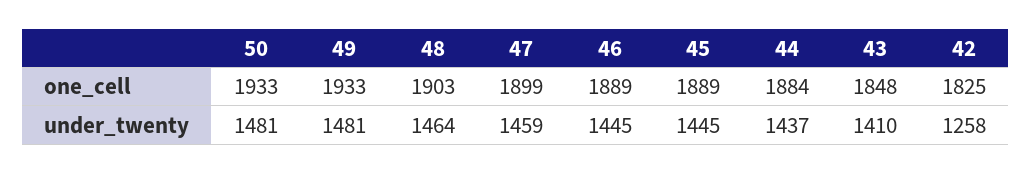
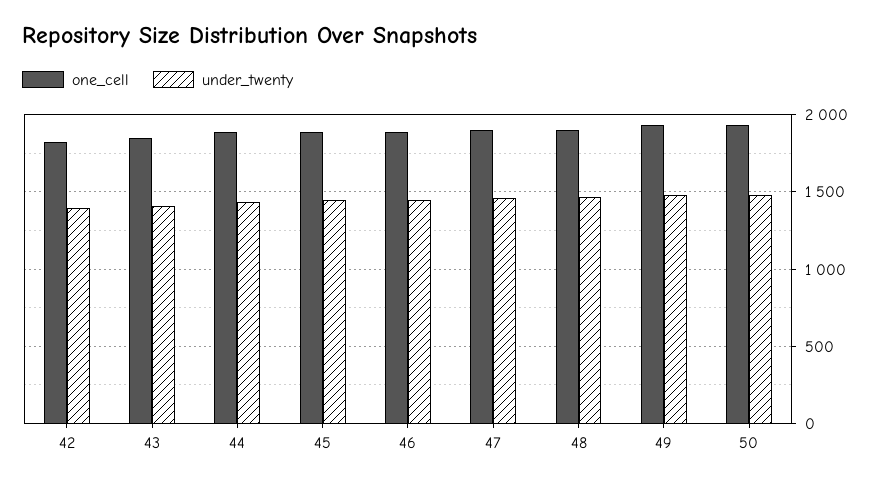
  {
    "one_cell": {
      "50": 1933,
      "49": 1933,
      "48": 1903,
      "47": 1899,
      "46": 1889,
      "45": 1889,
      "44": 1884,
      "43": 1848,
      "42": 1825
    },
    "under_twenty": {
      "50": 1481,
      "49": 1481,
      "48": 1464,
      "47": 1459,
      "46": 1445,
      "45": 1445,
      "44": 1437,
      "43": 1410,
-     "42": 1258
+     "42": 1400
    }
  }

